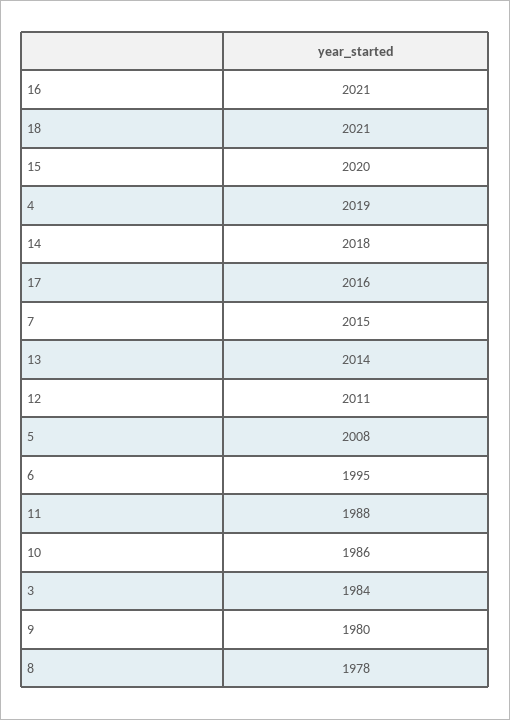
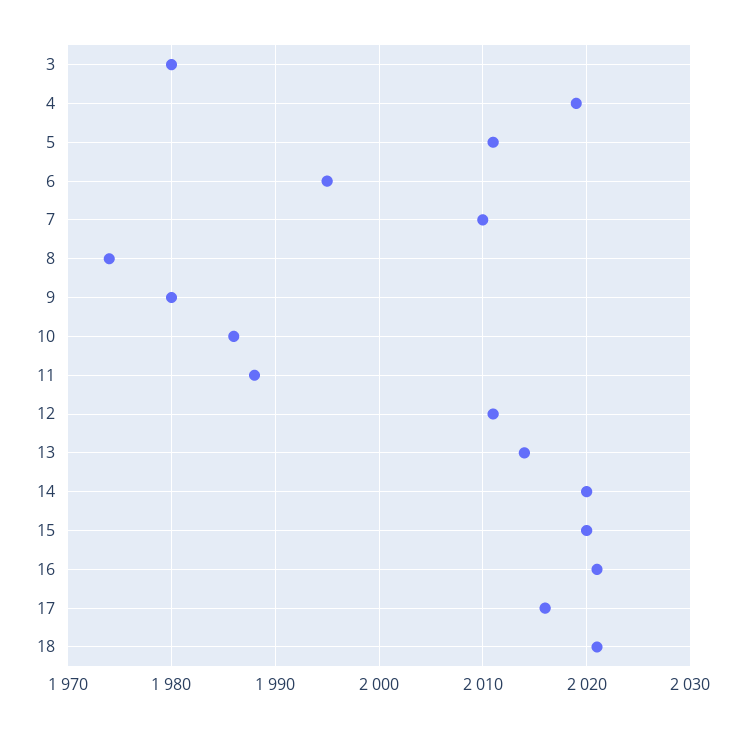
  {
    "16": 2021,
    "18": 2021,
    "15": 2020,
    "4": 2019,
-   "14": 2018,
+   "14": 2020,
    "17": 2016,
-   "7": 2015,
+   "7": 2010,
    "13": 2014,
    "12": 2011,
-   "5": 2008,
+   "5": 2011,
    "6": 1995,
    "11": 1988,
    "10": 1986,
-   "3": 1984,
+   "3": 1980,
    "9": 1980,
-   "8": 1978
+   "8": 1974
  }

